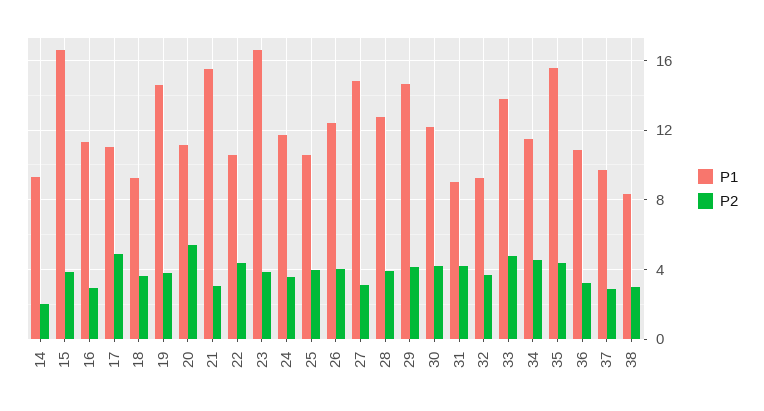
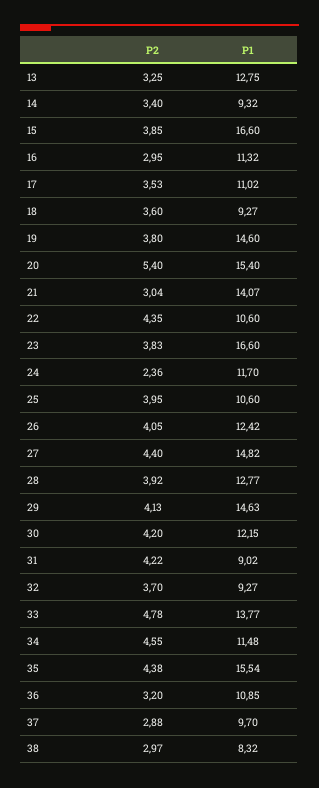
  {
    "P1": {
      "14": 9.32,
      "15": 16.6,
      "16": 11.32,
      "17": 11.02,
      "18": 9.27,
      "19": 14.6,
-     "20": 11,
+     "20": 15.4,
-     "21": 15.5,
+     "21": 14.07,
      "22": 10.6,
      "23": 16.6,
      "24": 11.7,
      "25": 10.6,
      "26": 12.42,
      "27": 14.82,
      "28": 12.77,
      "29": 14.63,
      "30": 12.15,
      "31": 9.02,
      "32": 9.27,
      "33": 13.77,
      "34": 11.48,
      "35": 15.54,
      "36": 10.85,
      "37": 9.7,
-     "38": 8.32
+     "38": 8.32,
+     "13": 12.75
    },
    "P2": {
-     "14": 2,
+     "14": 3.4,
      "15": 3.85,
      "16": 2.95,
-     "17": 5,
+     "17": 3.53,
      "18": 3.6,
      "19": 3.8,
      "20": 5.4,
      "21": 3.04,
      "22": 4.35,
      "23": 3.83,
-     "24": 3.5,
+     "24": 2.36,
      "25": 3.95,
      "26": 4.05,
-     "27": 3,
+     "27": 4.4,
      "28": 3.92,
      "29": 4.13,
      "30": 4.2,
      "31": 4.22,
      "32": 3.7,
      "33": 4.78,
      "34": 4.55,
      "35": 4.38,
      "36": 3.2,
      "37": 2.88,
-     "38": 2.97
+     "38": 2.97,
+     "13": 3.25
    }
  }

